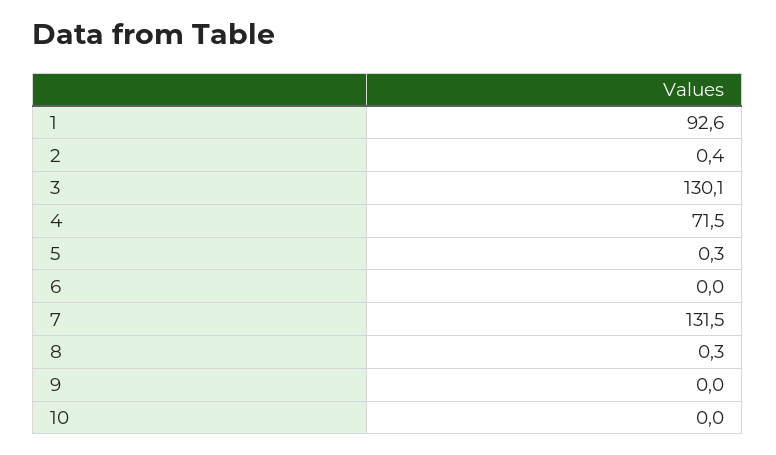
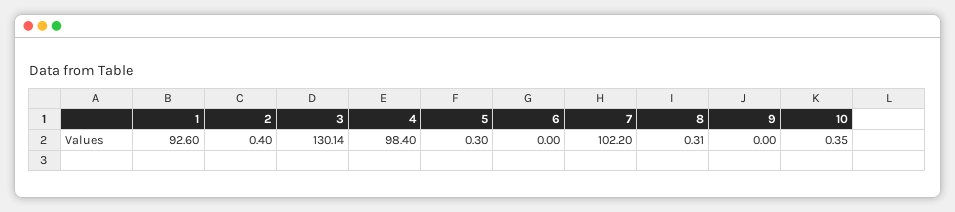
  {
    "1": 92.6,
    "2": 0.4,
    "3": 130.14,
-   "4": 71.5,
+   "4": 98.4,
    "5": 0.3,
    "6": 0,
-   "7": 131.5,
+   "7": 102.2,
    "8": 0.31,
    "9": 0,
-   "10": 0
+   "10": 0.35
  }

